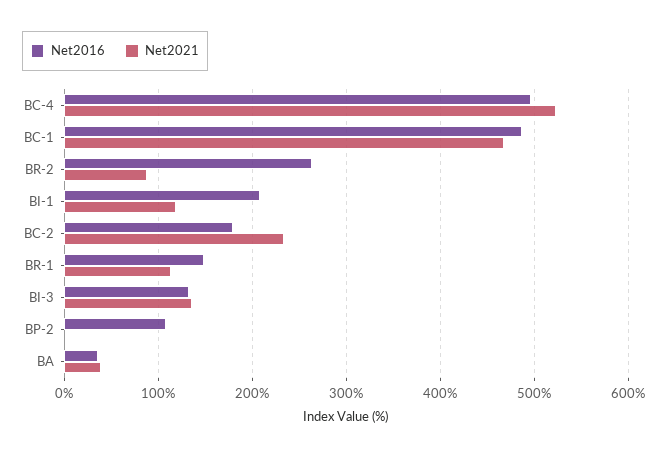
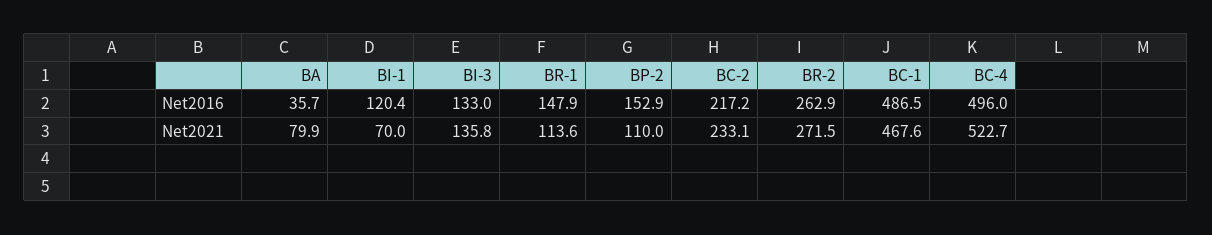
  {
    "Net2016": {
      "BC-4": 496,
      "BC-1": 486.5,
      "BR-2": 262.9,
-     "BI-1": 210,
+     "BI-1": 120.4,
-     "BC-2": 180,
+     "BC-2": 217.2,
      "BR-1": 147.9,
      "BI-3": 133,
-     "BP-2": 110,
+     "BP-2": 152.9,
      "BA": 35.7
    },
    "Net2021": {
      "BC-4": 522.7,
      "BC-1": 467.6,
-     "BR-2": 90,
+     "BR-2": 271.5,
-     "BI-1": 120,
+     "BI-1": 70,
      "BC-2": 233.1,
      "BR-1": 113.6,
      "BI-3": 135.8,
-     "BP-2": 0,
+     "BP-2": 110,
-     "BA": 40
+     "BA": 79.9
    }
  }

